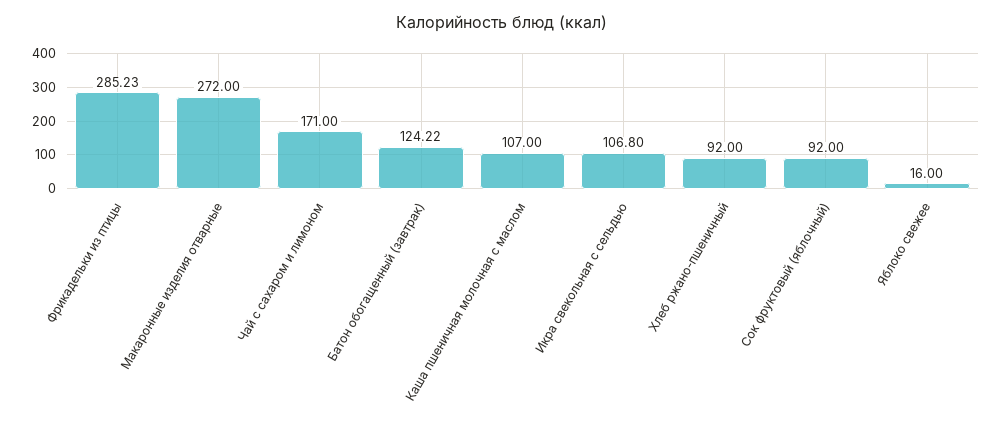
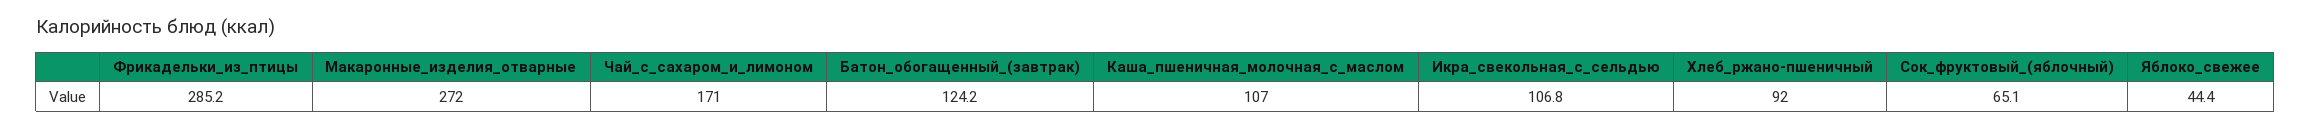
  {
    "Фрикадельки из птицы": 285.23,
    "Макаронные изделия отварные": 272,
    "Чай с сахаром и лимоном": 171,
    "Батон обогащенный (завтрак)": 124.22,
    "Каша пшеничная молочная с маслом": 107,
    "Икра свекольная с сельдью": 106.8,
    "Хлеб ржано-пшеничный": 92,
-   "Сок фруктовый (яблочный)": 92,
+   "Сок фруктовый (яблочный)": 65.1,
-   "Яблоко свежее": 16
+   "Яблоко свежее": 44.4
  }

